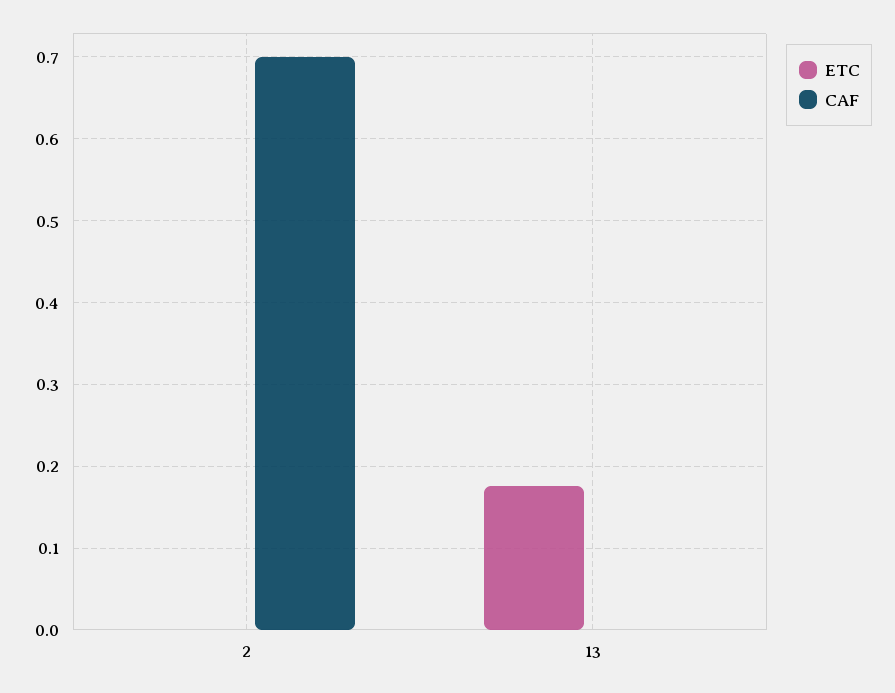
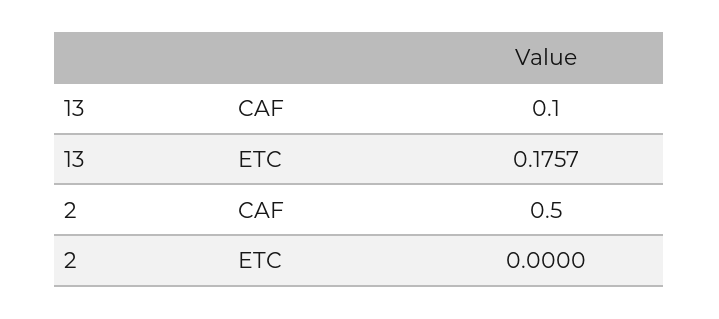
  {
    "ETC": {
      "2": 0,
      "13": 0.1757
    },
    "CAF": {
-     "2": 0.7,
+     "2": 0.5,
-     "13": 0
+     "13": 0.1
    }
  }

